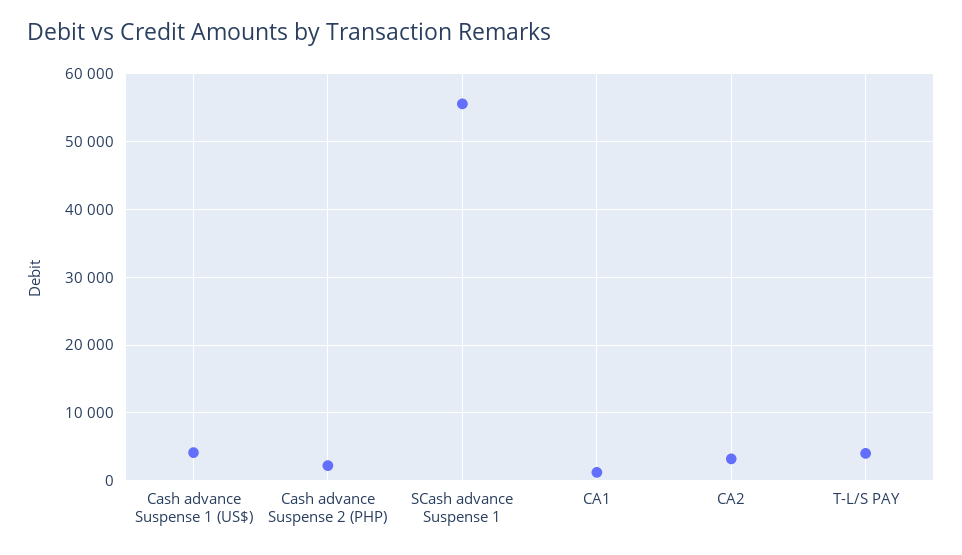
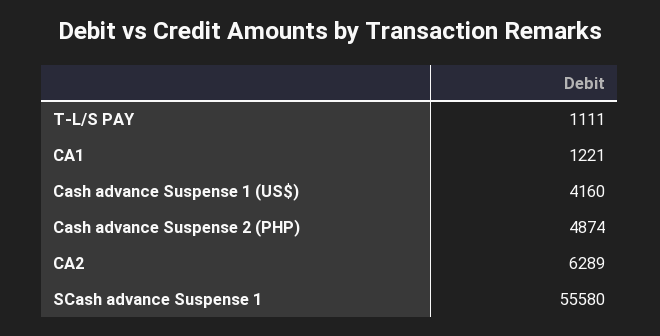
  {
    "Cash advance Suspense 1 (US$)": 4160,
-   "Cash advance Suspense 2 (PHP)": 2000,
+   "Cash advance Suspense 2 (PHP)": 4874,
    "SCash advance Suspense 1": 55580,
    "CA1": 1221,
-   "CA2": 3000,
+   "CA2": 6289,
-   "T-L/S PAY": 4000
+   "T-L/S PAY": 1111
  }

